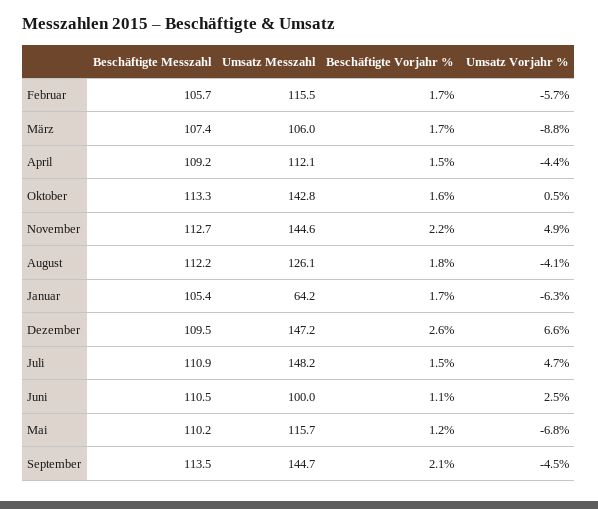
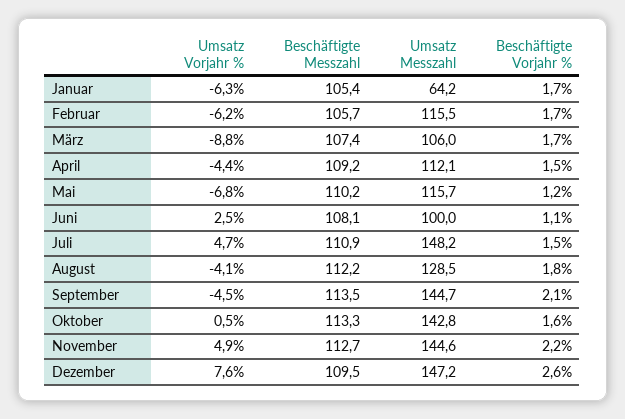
  {
    "Beschäftigte Messzahl": {
      "Februar": 105.7,
      "März": 107.4,
      "April": 109.2,
      "Oktober": 113.3,
      "November": 112.7,
      "August": 112.2,
      "Januar": 105.4,
      "Dezember": 109.5,
      "Juli": 110.9,
-     "Juni": 110.5,
+     "Juni": 108.1,
      "Mai": 110.2,
      "September": 113.5
    },
    "Umsatz Messzahl": {
      "Februar": 115.5,
      "März": 106,
      "April": 112.1,
      "Oktober": 142.8,
      "November": 144.6,
-     "August": 126.1,
+     "August": 128.5,
      "Januar": 64.2,
      "Dezember": 147.2,
      "Juli": 148.2,
      "Juni": 100,
      "Mai": 115.7,
      "September": 144.7
    },
    "Beschäftigte Vorjahr %": {
      "Februar": 1.7,
      "März": 1.7,
      "April": 1.5,
      "Oktober": 1.6,
      "November": 2.2,
      "August": 1.8,
      "Januar": 1.7,
      "Dezember": 2.6,
      "Juli": 1.5,
      "Juni": 1.1,
      "Mai": 1.2,
      "September": 2.1
    },
    "Umsatz Vorjahr %": {
-     "Februar": -5.7,
+     "Februar": -6.2,
      "März": -8.8,
      "April": -4.4,
      "Oktober": 0.5,
      "November": 4.9,
      "August": -4.1,
      "Januar": -6.3,
-     "Dezember": 6.6,
+     "Dezember": 7.6,
      "Juli": 4.7,
      "Juni": 2.5,
      "Mai": -6.8,
      "September": -4.5
    }
  }

